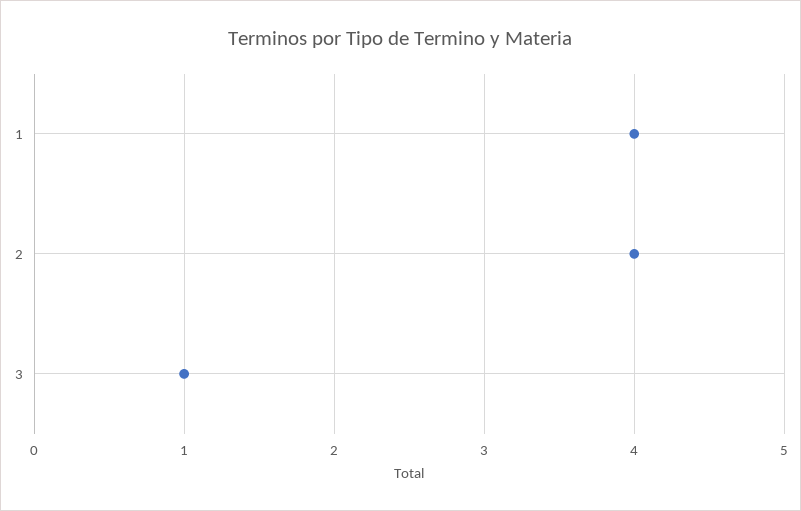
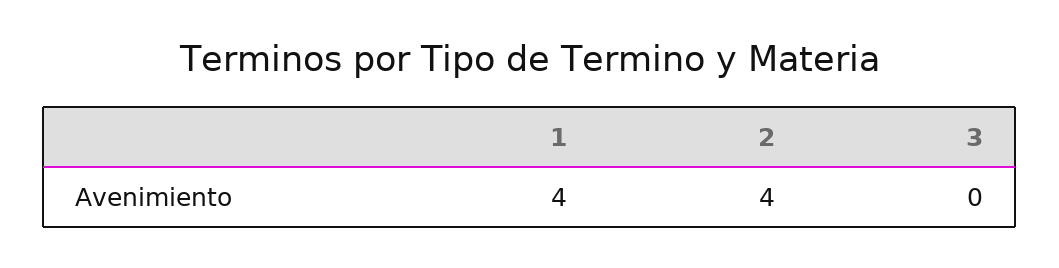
  {
    "1": 4,
    "2": 4,
-   "3": 1
+   "3": 0
  }

